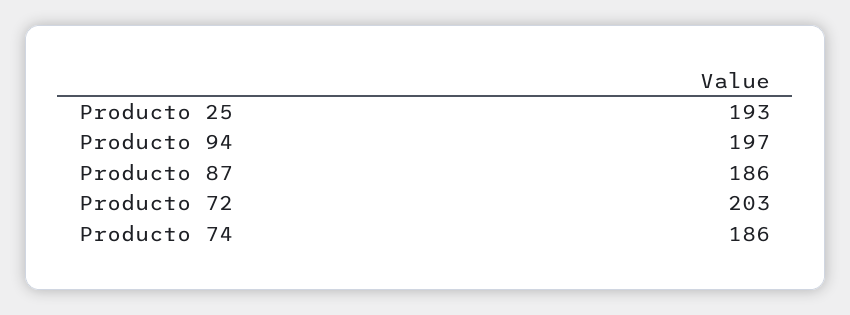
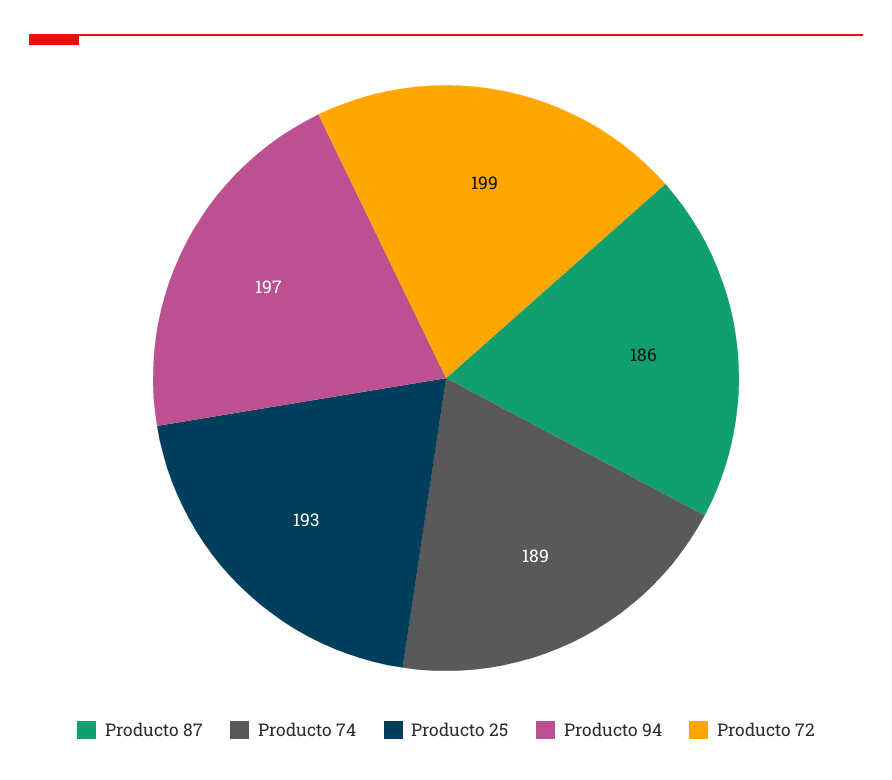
  {
    "Producto 25": 193,
    "Producto 94": 197,
    "Producto 87": 186,
-   "Producto 72": 203,
+   "Producto 72": 199,
-   "Producto 74": 186
+   "Producto 74": 189
  }

